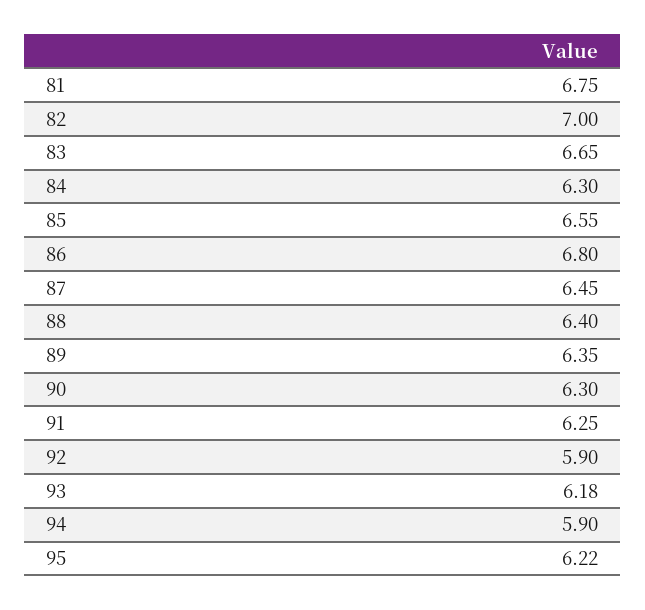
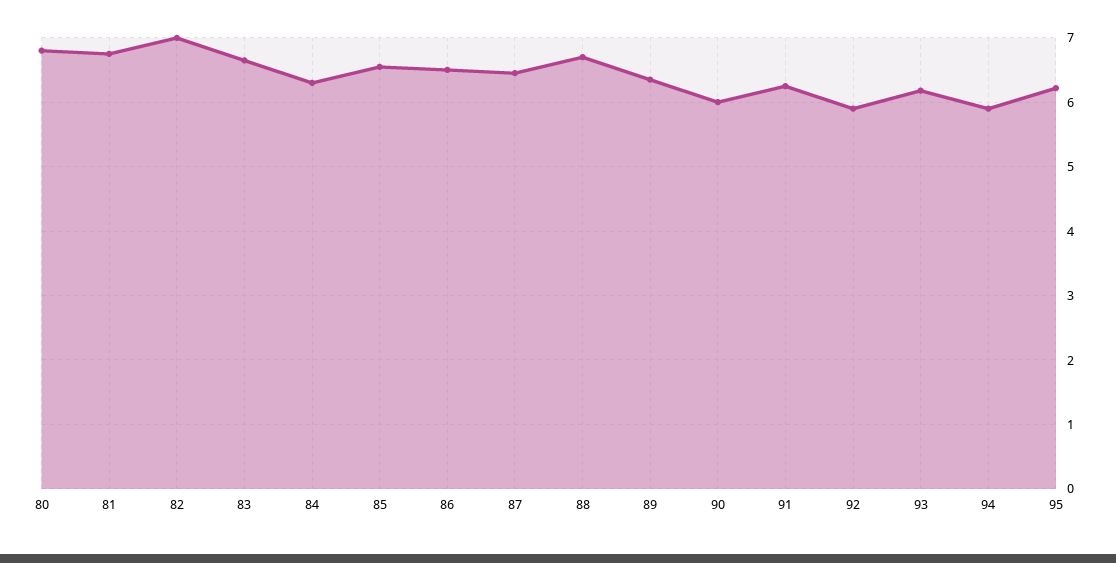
  {
    "81": 6.75,
    "82": 7,
    "83": 6.65,
    "84": 6.3,
    "85": 6.55,
-   "86": 6.8,
+   "86": 6.5,
    "87": 6.45,
-   "88": 6.4,
+   "88": 6.7,
    "89": 6.35,
-   "90": 6.3,
+   "90": 6,
    "91": 6.25,
    "92": 5.9,
    "93": 6.18,
    "94": 5.9,
-   "95": 6.22
+   "95": 6.22,
+   "80": 6.8
  }

